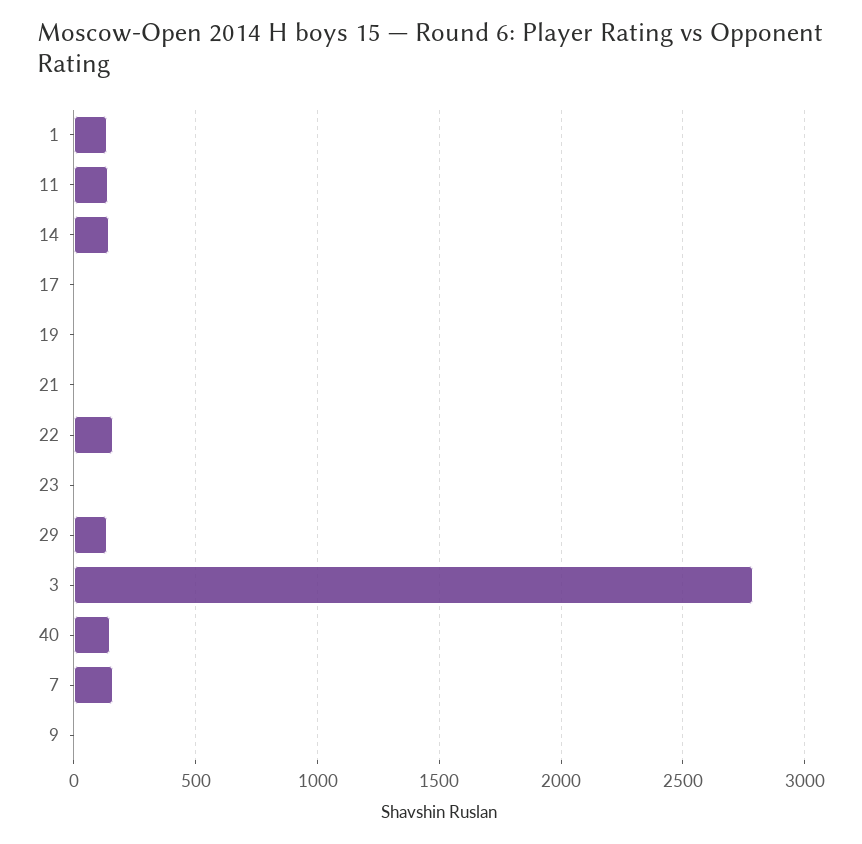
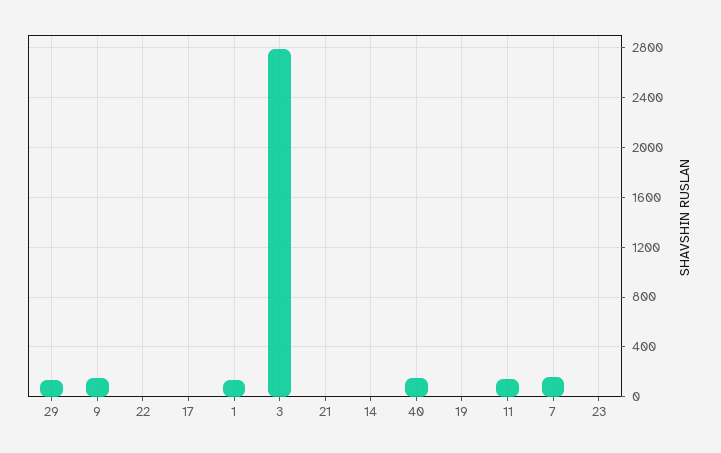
  {
    "1": 150,
    "11": 150,
-   "14": 150,
+   "14": 0,
    "17": 0,
    "19": 0,
    "21": 0,
-   "22": 150,
+   "22": 0,
    "23": 0,
    "29": 150,
    "3": 2800,
    "40": 150,
    "7": 150,
-   "9": 0
+   "9": 150
  }

